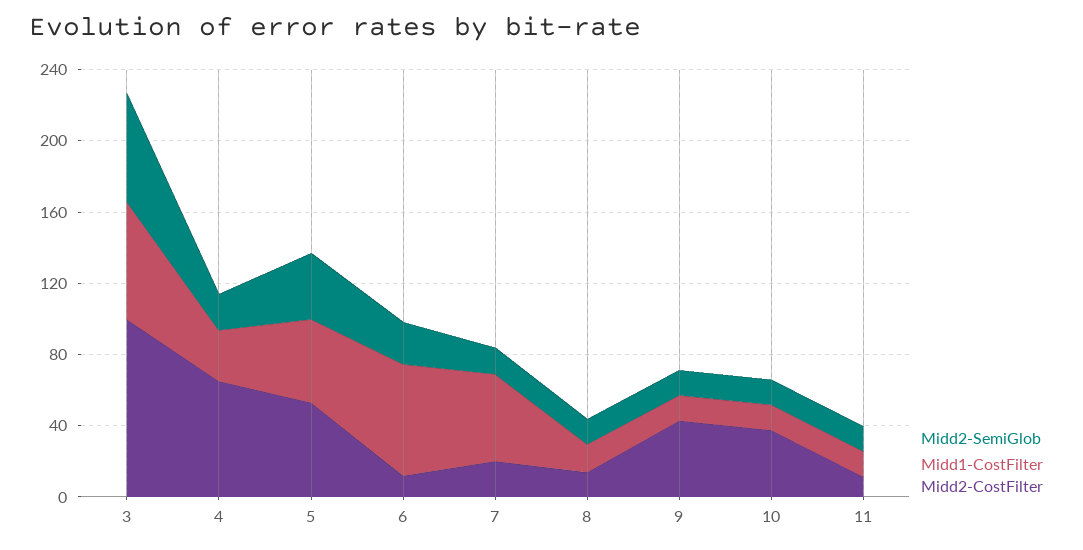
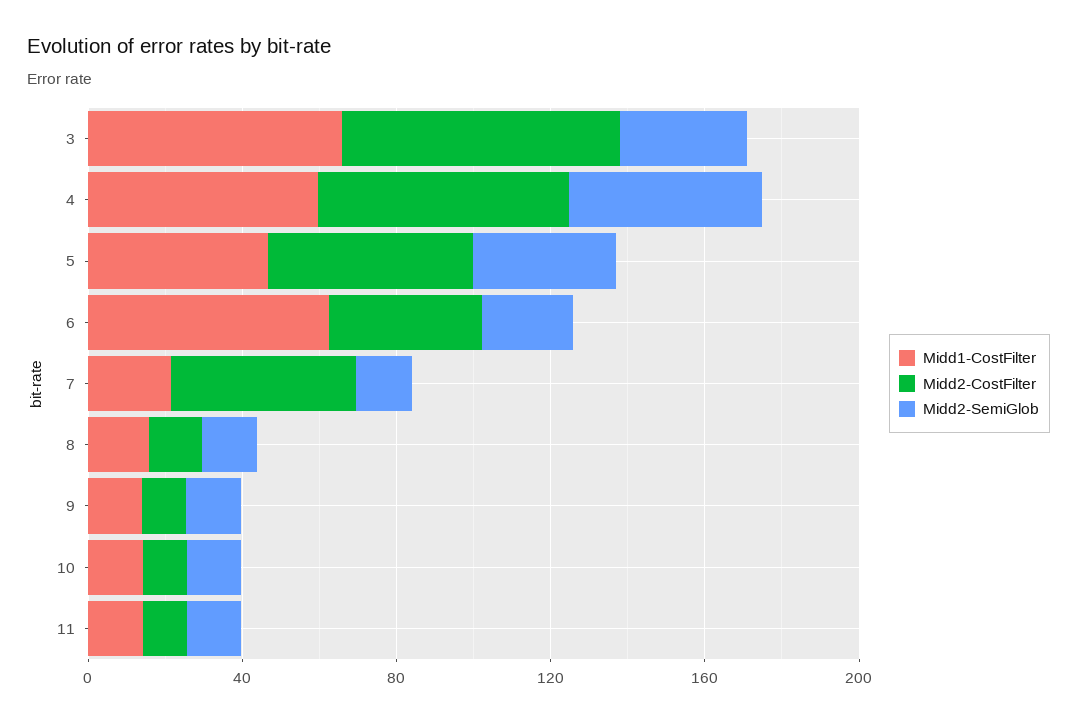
  {
    "Midd2-SemiGlob": {
-     "3": 60,
+     "3": 30,
-     "4": 20,
+     "4": 50,
      "5": 40,
      "6": 20,
      "7": 10,
      "8": 10,
      "9": 10,
      "10": 10,
      "11": 10
    },
    "Midd1-CostFilter": {
      "3": 70,
-     "4": 30,
+     "4": 60,
      "5": 50,
      "6": 60,
-     "7": 50,
+     "7": 20,
      "8": 20,
      "9": 10,
      "10": 10,
      "11": 10
    },
    "Midd2-CostFilter": {
-     "3": 100,
+     "3": 70,
      "4": 70,
      "5": 50,
-     "6": 10,
+     "6": 40,
-     "7": 20,
+     "7": 50,
      "8": 10,
-     "9": 40,
+     "9": 10,
-     "10": 40,
+     "10": 10,
      "11": 10
    }
  }

